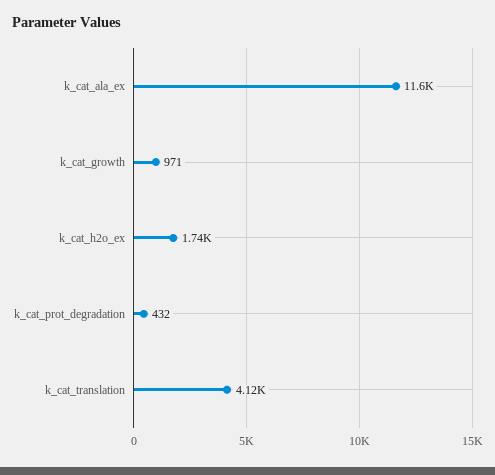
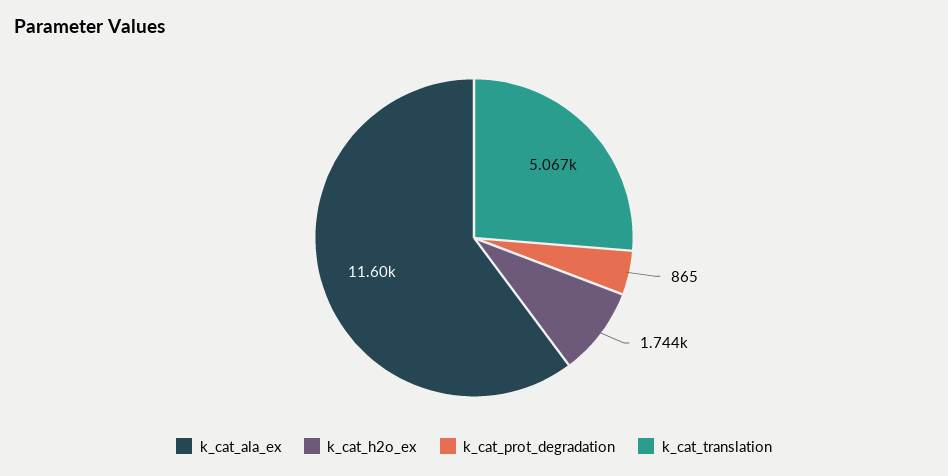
  {
    "k_cat_ala_ex": 11600,
-   "k_cat_growth": 971,
    "k_cat_h2o_ex": 1744,
-   "k_cat_prot_degradation": 432,
+   "k_cat_prot_degradation": 865,
-   "k_cat_translation": 4120
+   "k_cat_translation": 5067
  }

